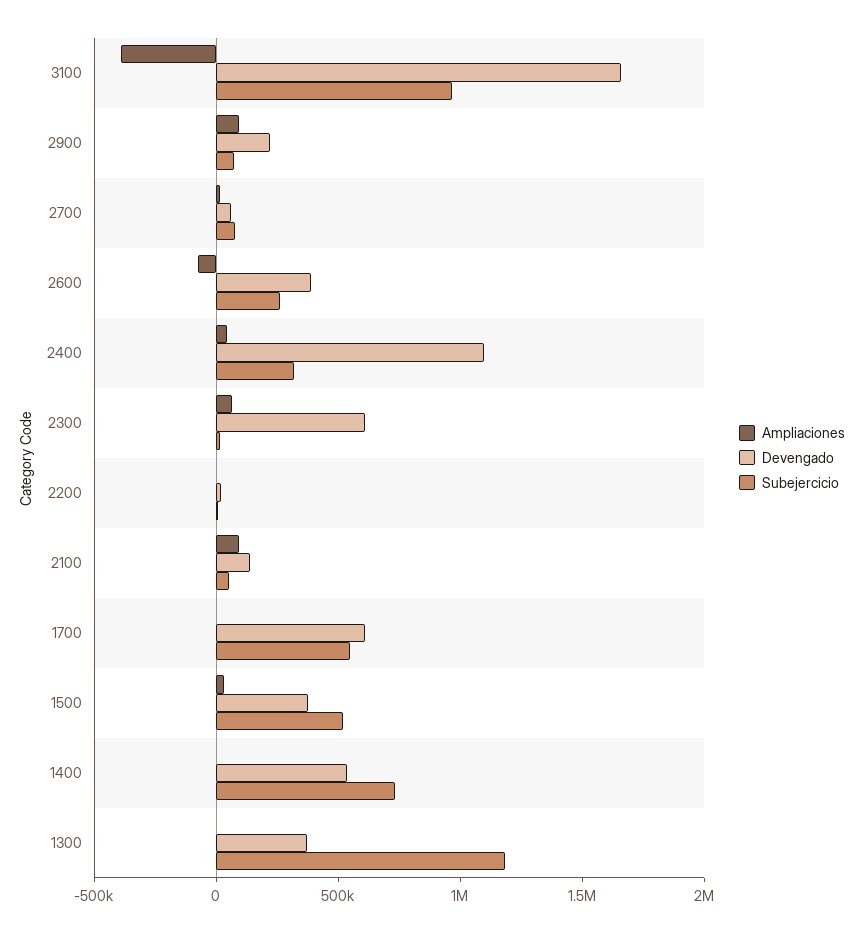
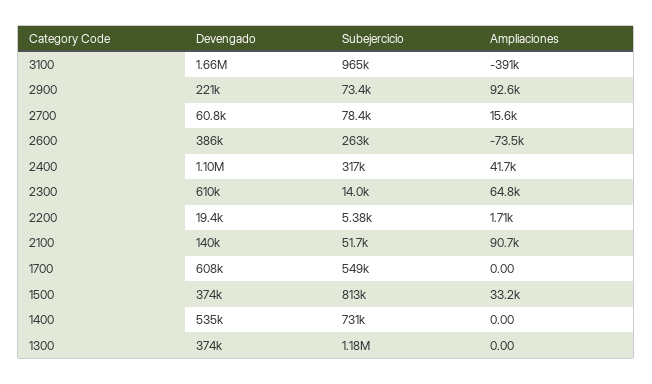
  {
    "Ampliaciones": {
      "3100": -391000,
      "2900": 92600,
      "2700": 15600,
      "2600": -73500,
      "2400": 41700,
      "2300": 64800,
      "2200": 1710,
      "2100": 90700,
      "1700": 0,
      "1500": 33200,
      "1400": 0,
      "1300": 0
    },
    "Devengado": {
      "3100": 1660000,
      "2900": 221000,
      "2700": 60800,
      "2600": 386000,
      "2400": 1100000,
      "2300": 610000,
      "2200": 19400,
      "2100": 140000,
      "1700": 608000,
      "1500": 374000,
      "1400": 535000,
      "1300": 374000
    },
    "Subejercicio": {
      "3100": 965000,
      "2900": 73400,
      "2700": 78400,
      "2600": 263000,
      "2400": 317000,
      "2300": 14000,
      "2200": 5380,
      "2100": 51700,
      "1700": 549000,
-     "1500": 500000,
+     "1500": 813000,
      "1400": 731000,
      "1300": 1180000
    }
  }

